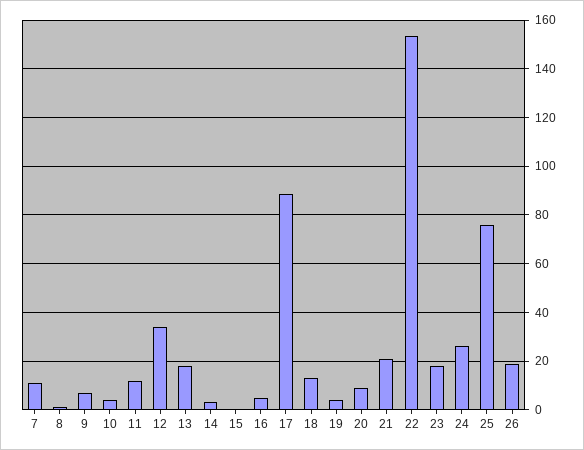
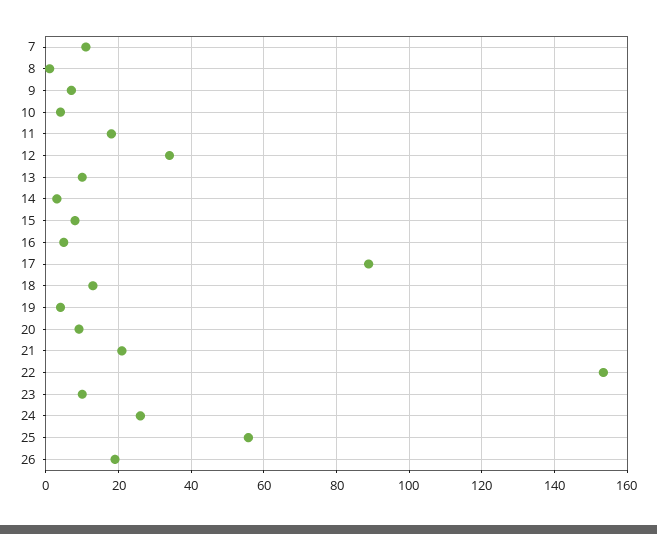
  {
    "7": 12,
    "8": 2,
    "9": 8,
    "10": 4,
-   "11": 12.5,
+   "11": 18,
    "12": 34,
-   "13": 17.5,
+   "13": 10,
    "14": 4,
-   "15": 0,
+   "15": 8,
    "16": 4,
    "17": 88,
    "18": 12,
    "19": 4,
    "20": 10,
    "21": 20,
    "22": 154,
-   "23": 17.5,
+   "23": 10,
    "24": 26,
-   "25": 75,
+   "25": 56,
    "26": 20
  }

